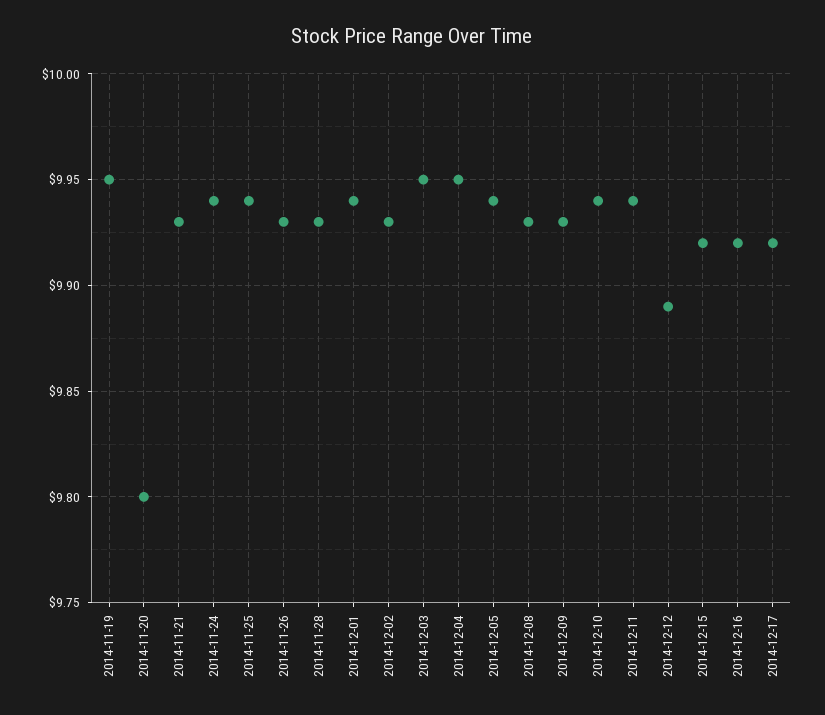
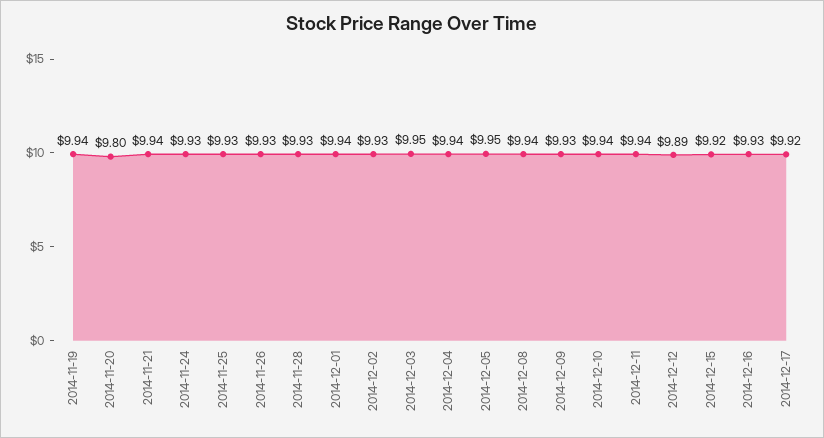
  {
-   "2014-11-19": 9.95,
+   "2014-11-19": 9.94,
    "2014-11-20": 9.8,
-   "2014-11-21": 9.93,
+   "2014-11-21": 9.94,
-   "2014-11-24": 9.94,
+   "2014-11-24": 9.93,
-   "2014-11-25": 9.94,
+   "2014-11-25": 9.93,
    "2014-11-26": 9.93,
    "2014-11-28": 9.93,
    "2014-12-01": 9.94,
    "2014-12-02": 9.93,
    "2014-12-03": 9.95,
-   "2014-12-04": 9.95,
+   "2014-12-04": 9.94,
-   "2014-12-05": 9.94,
+   "2014-12-05": 9.95,
-   "2014-12-08": 9.93,
+   "2014-12-08": 9.94,
    "2014-12-09": 9.93,
    "2014-12-10": 9.94,
    "2014-12-11": 9.94,
    "2014-12-12": 9.89,
    "2014-12-15": 9.92,
-   "2014-12-16": 9.92,
+   "2014-12-16": 9.93,
    "2014-12-17": 9.92
  }

